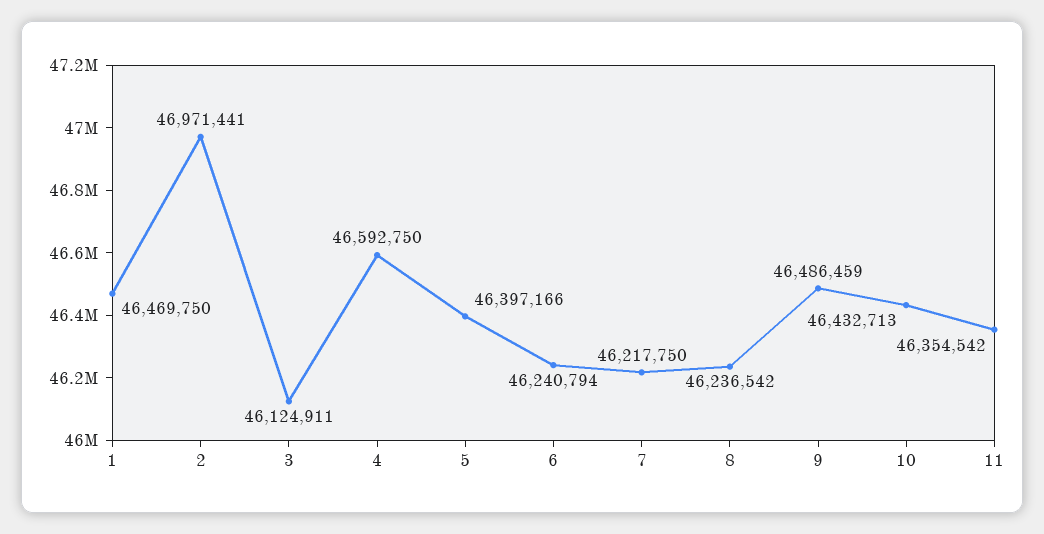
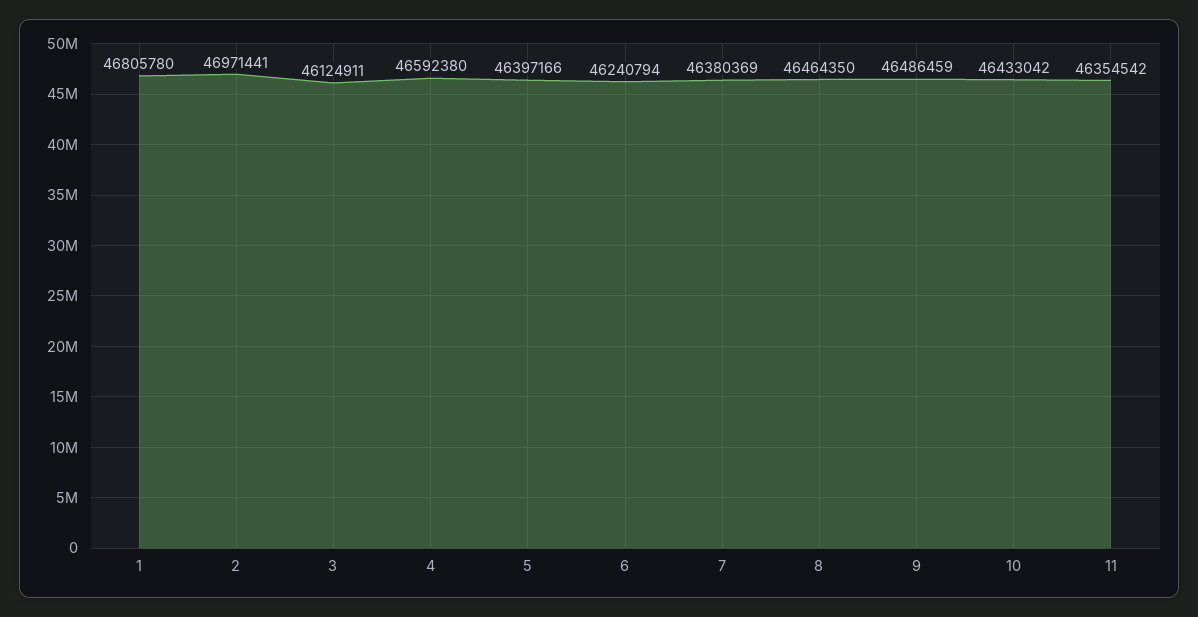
  {
-   "1": 46469750,
+   "1": 46805780,
    "2": 46971441,
    "3": 46124911,
-   "4": 46592750,
+   "4": 46592380,
    "5": 46397166,
    "6": 46240794,
-   "7": 46217750,
+   "7": 46380369,
-   "8": 46236542,
+   "8": 46464350,
    "9": 46486459,
-   "10": 46432713,
+   "10": 46433042,
    "11": 46354542
  }

